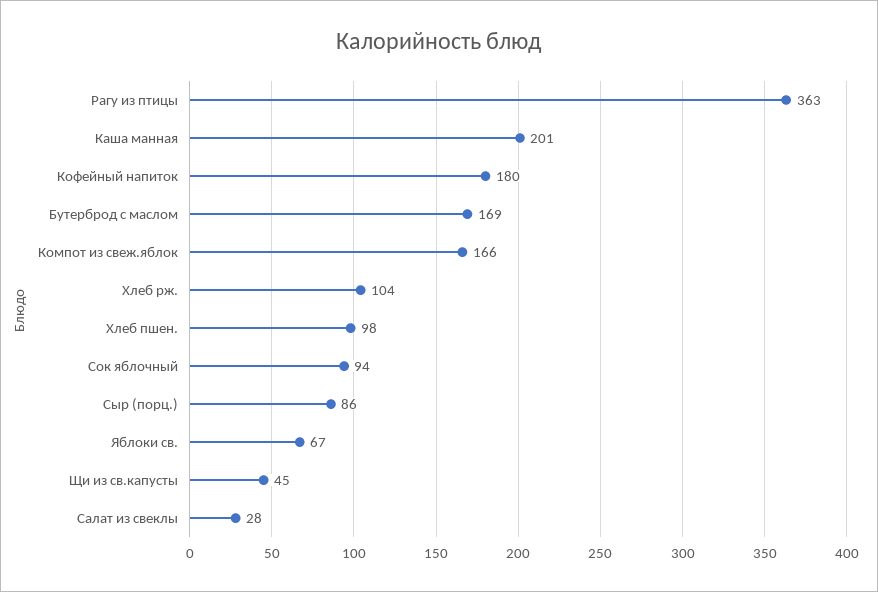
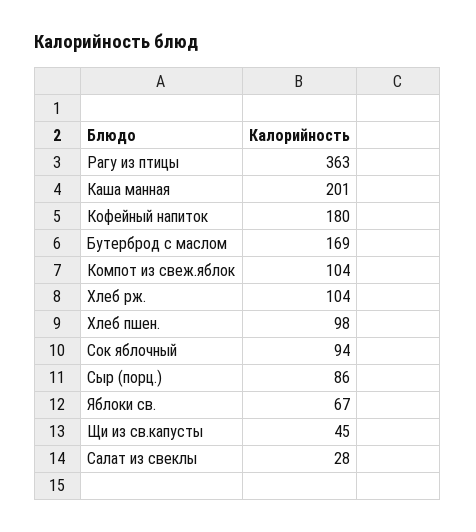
  {
    "Рагу из птицы": 363,
    "Каша манная": 201,
    "Кофейный напиток": 180,
    "Бутерброд с маслом": 169,
-   "Компот из свеж.яблок": 166,
+   "Компот из свеж.яблок": 104,
    "Хлеб рж.": 104,
    "Хлеб пшен.": 98,
    "Сок яблочный": 94,
    "Сыр (порц.)": 86,
    "Яблоки св.": 67,
    "Щи из св.капусты": 45,
    "Салат из свеклы": 28
  }

